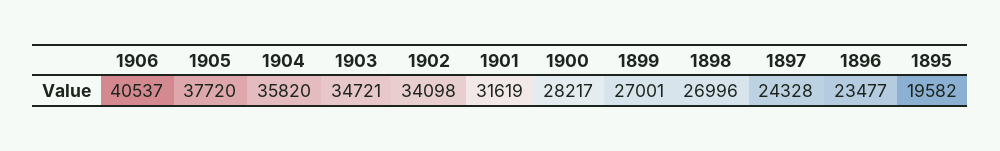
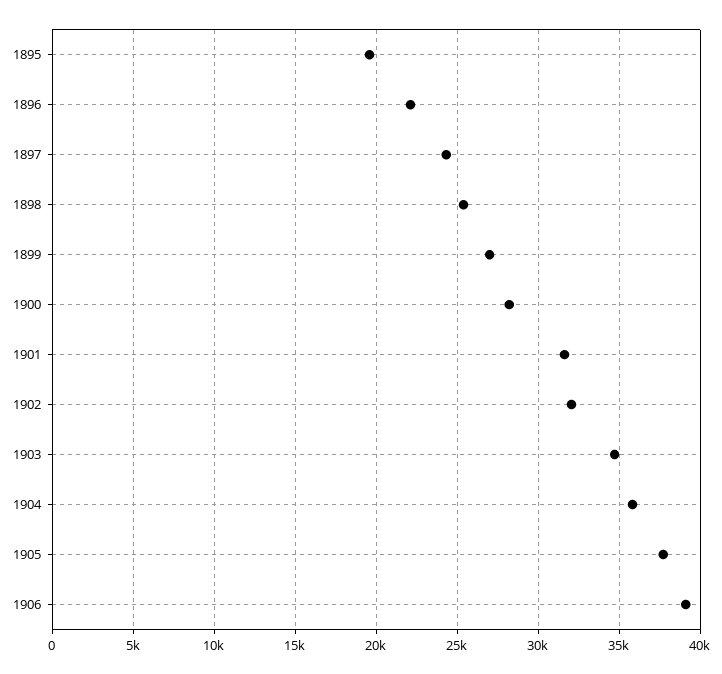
  {
-   "1906": 40537,
+   "1906": 39000,
    "1905": 37720,
    "1904": 35820,
    "1903": 34721,
-   "1902": 34098,
+   "1902": 32000,
    "1901": 31619,
    "1900": 28217,
    "1899": 27001,
-   "1898": 26996,
+   "1898": 25500,
    "1897": 24328,
-   "1896": 23477,
+   "1896": 22000,
    "1895": 19582
  }

